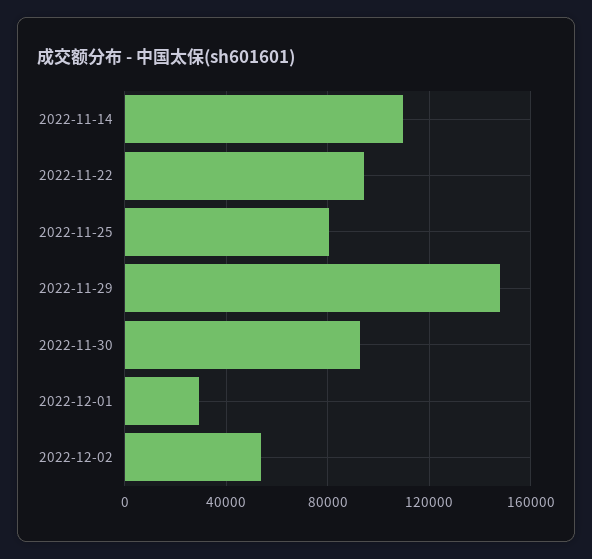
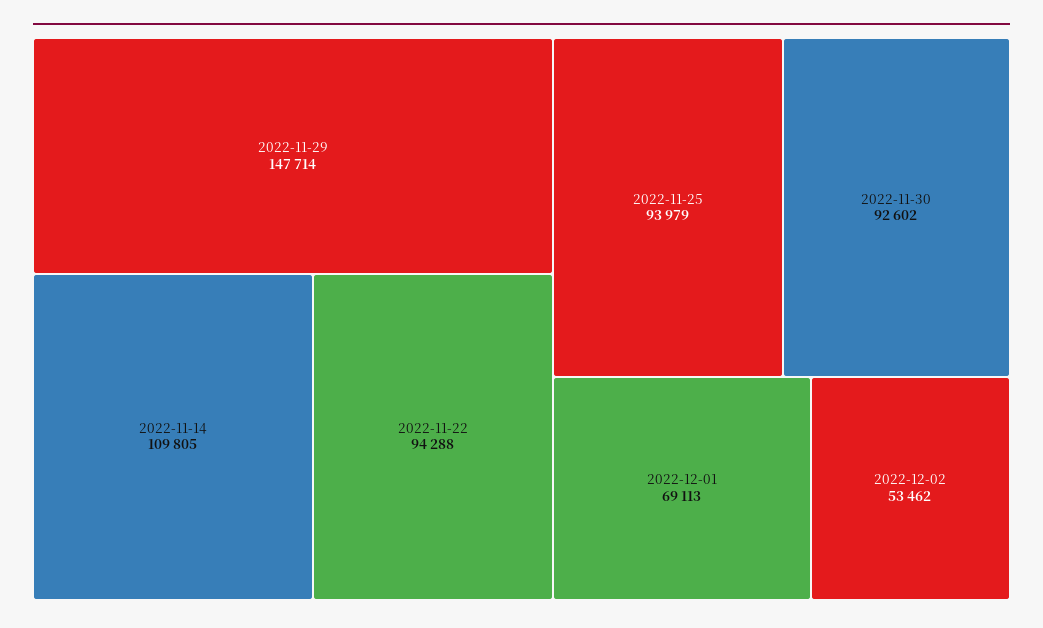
  {
    "2022-11-14": 109805,
    "2022-11-22": 94288,
-   "2022-11-25": 80000,
+   "2022-11-25": 93979,
    "2022-11-29": 147714,
    "2022-11-30": 92602,
-   "2022-12-01": 30000,
+   "2022-12-01": 69113,
    "2022-12-02": 53462
  }

